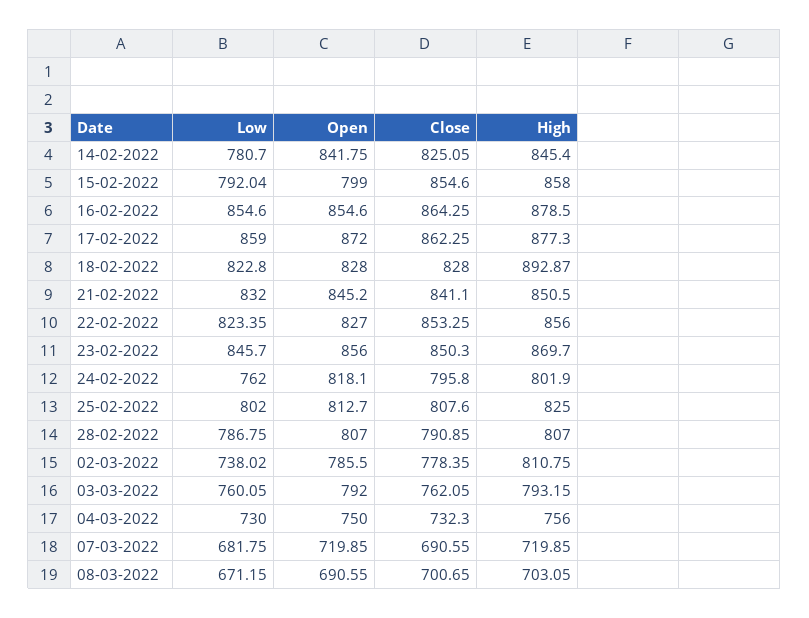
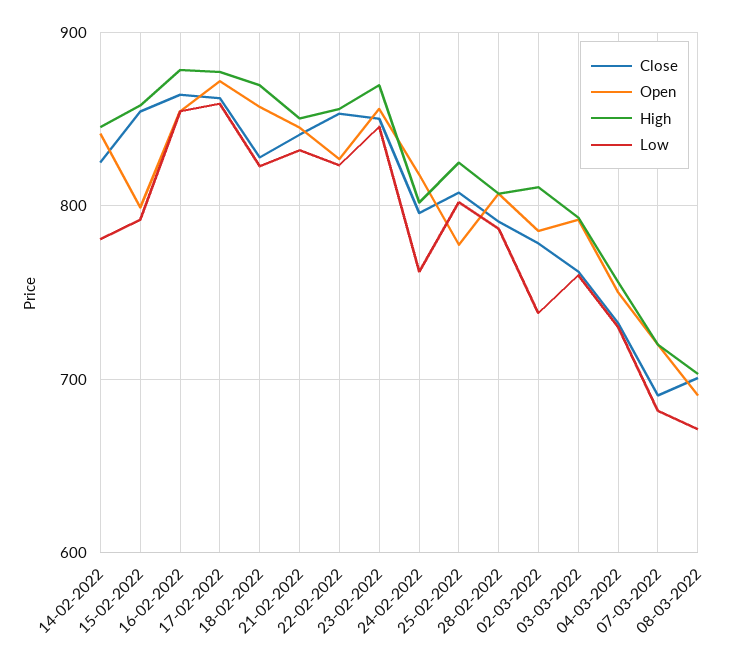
  {
    "Low": {
      "14-02-2022": 780.7,
      "15-02-2022": 792.04,
      "16-02-2022": 854.6,
      "17-02-2022": 859,
      "18-02-2022": 822.8,
      "21-02-2022": 832,
      "22-02-2022": 823.35,
      "23-02-2022": 845.7,
      "24-02-2022": 762,
      "25-02-2022": 802,
      "28-02-2022": 786.75,
      "02-03-2022": 738.02,
      "03-03-2022": 760.05,
      "04-03-2022": 730,
      "07-03-2022": 681.75,
      "08-03-2022": 671.15
    },
    "Open": {
      "14-02-2022": 841.75,
      "15-02-2022": 799,
      "16-02-2022": 854.6,
      "17-02-2022": 872,
-     "18-02-2022": 828,
+     "18-02-2022": 860,
      "21-02-2022": 845.2,
      "22-02-2022": 827,
      "23-02-2022": 856,
      "24-02-2022": 818.1,
-     "25-02-2022": 812.7,
+     "25-02-2022": 780,
      "28-02-2022": 807,
      "02-03-2022": 785.5,
      "03-03-2022": 792,
      "04-03-2022": 750,
      "07-03-2022": 719.85,
      "08-03-2022": 690.55
    },
    "Close": {
      "14-02-2022": 825.05,
      "15-02-2022": 854.6,
      "16-02-2022": 864.25,
      "17-02-2022": 862.25,
      "18-02-2022": 828,
      "21-02-2022": 841.1,
      "22-02-2022": 853.25,
      "23-02-2022": 850.3,
      "24-02-2022": 795.8,
      "25-02-2022": 807.6,
      "28-02-2022": 790.85,
      "02-03-2022": 778.35,
      "03-03-2022": 762.05,
      "04-03-2022": 732.3,
      "07-03-2022": 690.55,
      "08-03-2022": 700.65
    },
    "High": {
      "14-02-2022": 845.4,
      "15-02-2022": 858,
      "16-02-2022": 878.5,
      "17-02-2022": 877.3,
-     "18-02-2022": 892.87,
+     "18-02-2022": 870,
      "21-02-2022": 850.5,
      "22-02-2022": 856,
      "23-02-2022": 869.7,
      "24-02-2022": 801.9,
      "25-02-2022": 825,
      "28-02-2022": 807,
      "02-03-2022": 810.75,
      "03-03-2022": 793.15,
      "04-03-2022": 756,
      "07-03-2022": 719.85,
      "08-03-2022": 703.05
    }
  }

